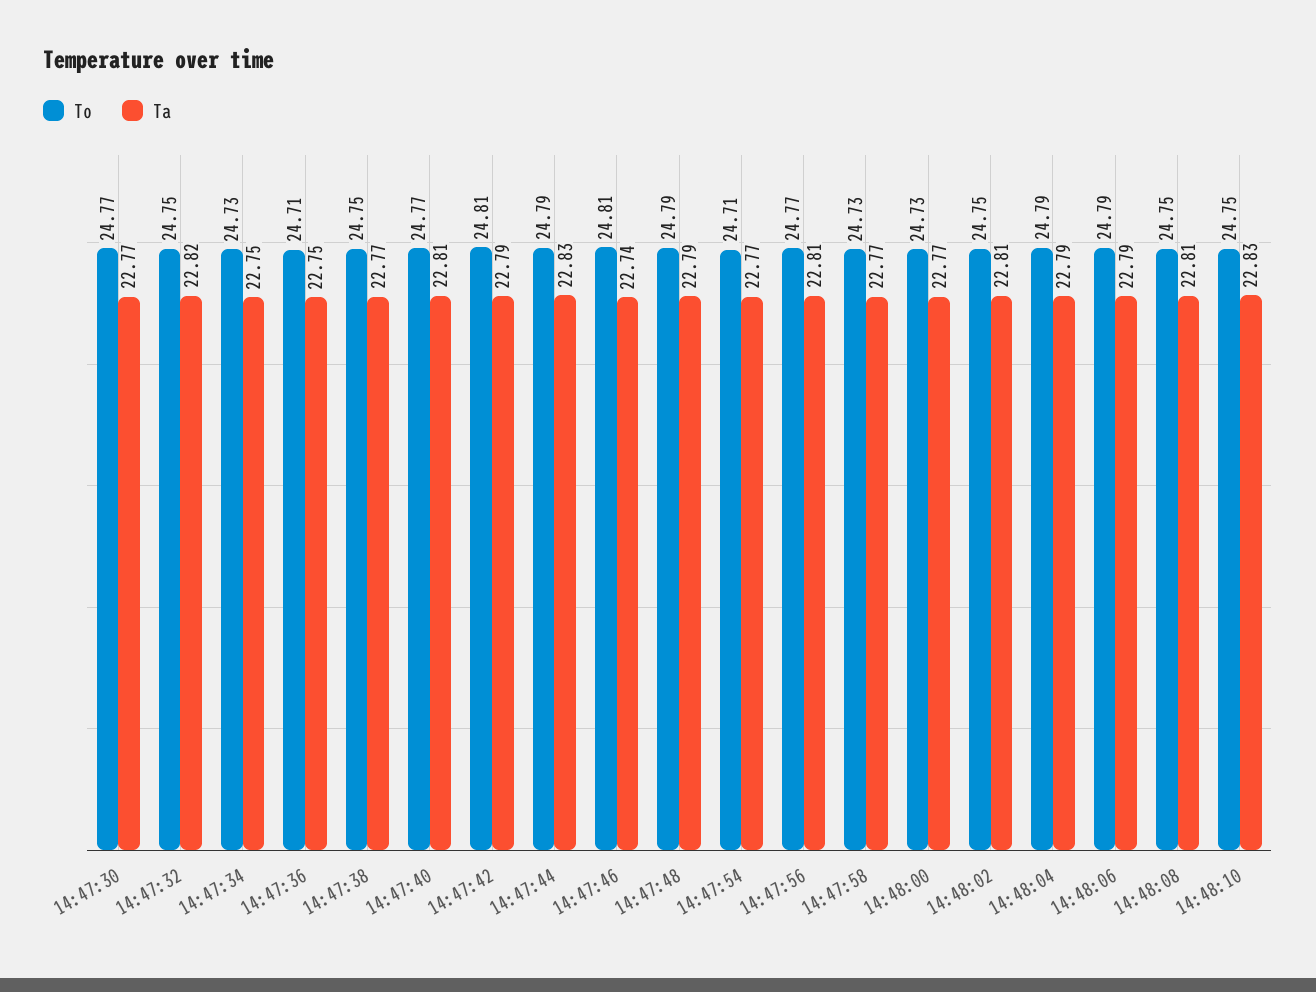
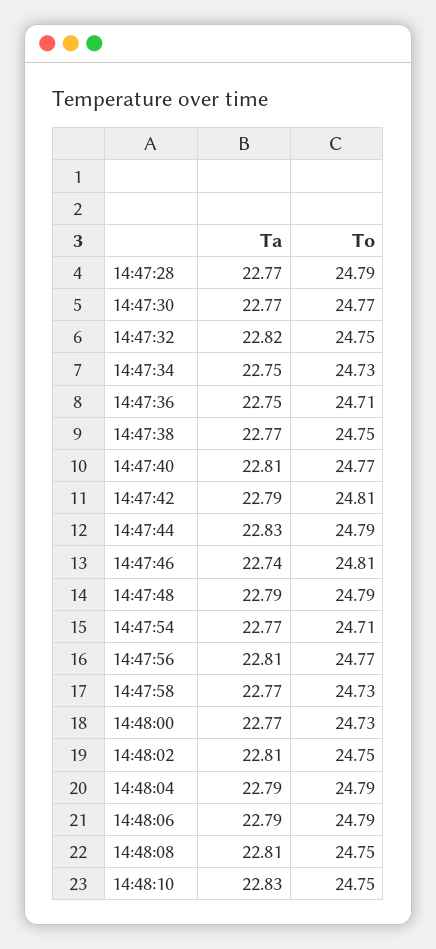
  {
    "To": {
      "14:47:30": 24.77,
      "14:47:32": 24.75,
      "14:47:34": 24.73,
      "14:47:36": 24.71,
      "14:47:38": 24.75,
      "14:47:40": 24.77,
      "14:47:42": 24.81,
      "14:47:44": 24.79,
      "14:47:46": 24.81,
      "14:47:48": 24.79,
      "14:47:54": 24.71,
      "14:47:56": 24.77,
      "14:47:58": 24.73,
      "14:48:00": 24.73,
      "14:48:02": 24.75,
      "14:48:04": 24.79,
      "14:48:06": 24.79,
      "14:48:08": 24.75,
-     "14:48:10": 24.75
+     "14:48:10": 24.75,
+     "14:47:28": 24.79
    },
    "Ta": {
      "14:47:30": 22.77,
      "14:47:32": 22.82,
      "14:47:34": 22.75,
      "14:47:36": 22.75,
      "14:47:38": 22.77,
      "14:47:40": 22.81,
      "14:47:42": 22.79,
      "14:47:44": 22.83,
      "14:47:46": 22.74,
      "14:47:48": 22.79,
      "14:47:54": 22.77,
      "14:47:56": 22.81,
      "14:47:58": 22.77,
      "14:48:00": 22.77,
      "14:48:02": 22.81,
      "14:48:04": 22.79,
      "14:48:06": 22.79,
      "14:48:08": 22.81,
-     "14:48:10": 22.83
+     "14:48:10": 22.83,
+     "14:47:28": 22.77
    }
  }

